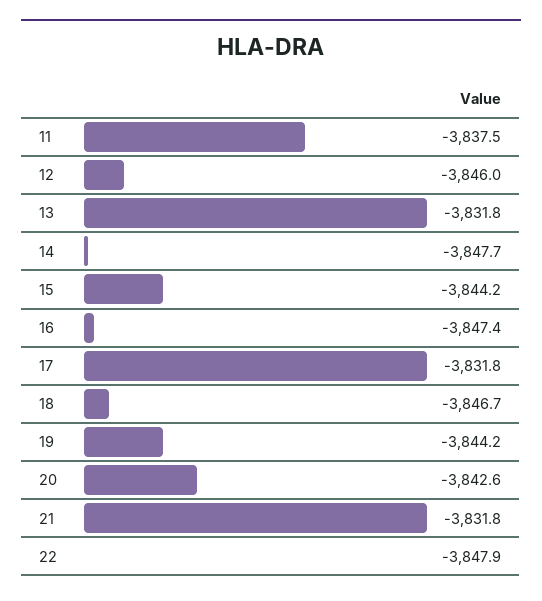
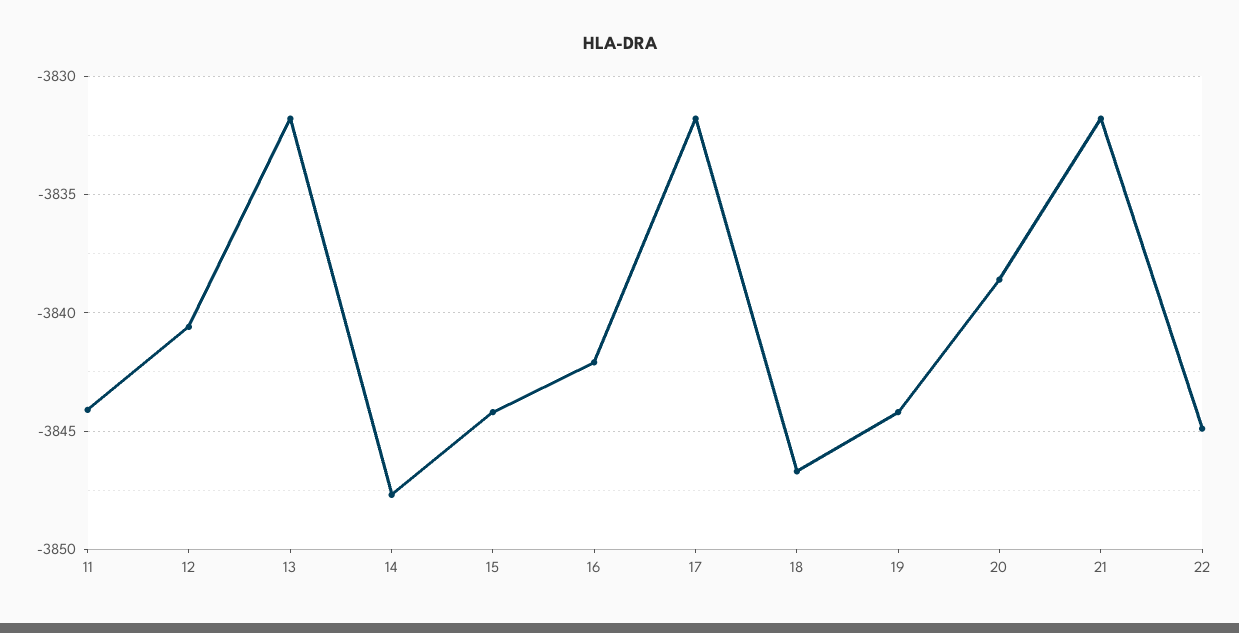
  {
-   "11": -3837.5,
+   "11": -3844,
-   "12": -3846,
+   "12": -3840.5,
    "13": -3831.8,
    "14": -3847.7,
    "15": -3844.2,
-   "16": -3847.4,
+   "16": -3842,
    "17": -3831.8,
    "18": -3846.7,
    "19": -3844.2,
-   "20": -3842.6,
+   "20": -3838.5,
    "21": -3831.8,
-   "22": -3847.9
+   "22": -3845
  }

